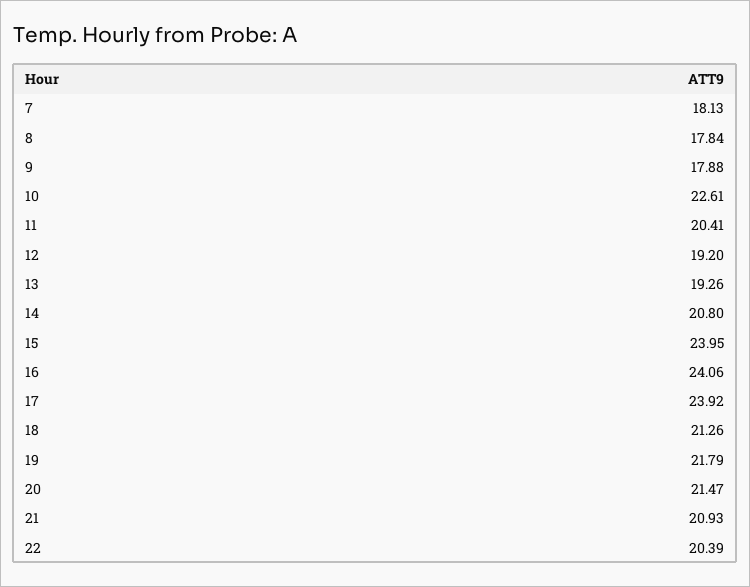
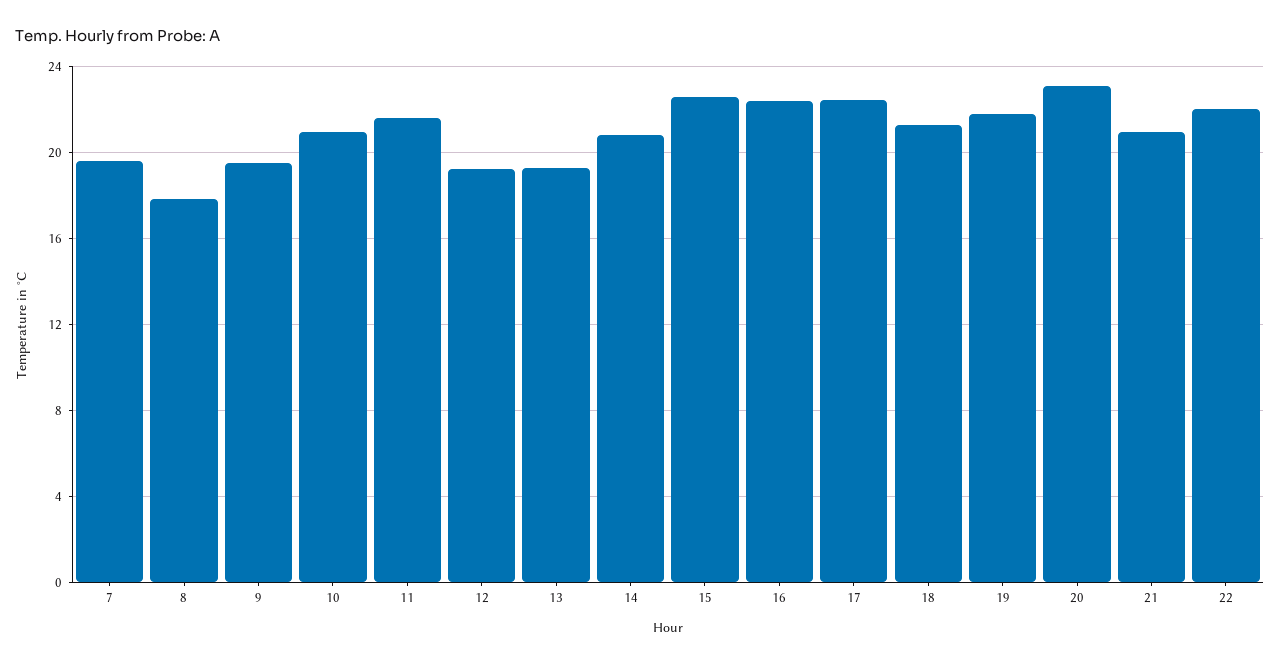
  {
-   "7": 18.13,
+   "7": 19.5,
    "8": 17.84,
-   "9": 17.88,
+   "9": 19.5,
-   "10": 22.61,
+   "10": 21,
-   "11": 20.41,
+   "11": 21.5,
    "12": 19.2,
    "13": 19.26,
    "14": 20.8,
-   "15": 23.95,
+   "15": 22.5,
-   "16": 24.06,
+   "16": 22.5,
-   "17": 23.92,
+   "17": 22.5,
    "18": 21.26,
    "19": 21.79,
-   "20": 21.47,
+   "20": 23,
    "21": 20.93,
-   "22": 20.39
+   "22": 22
  }

